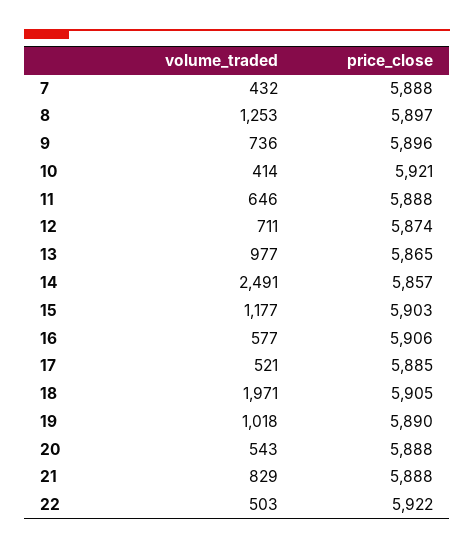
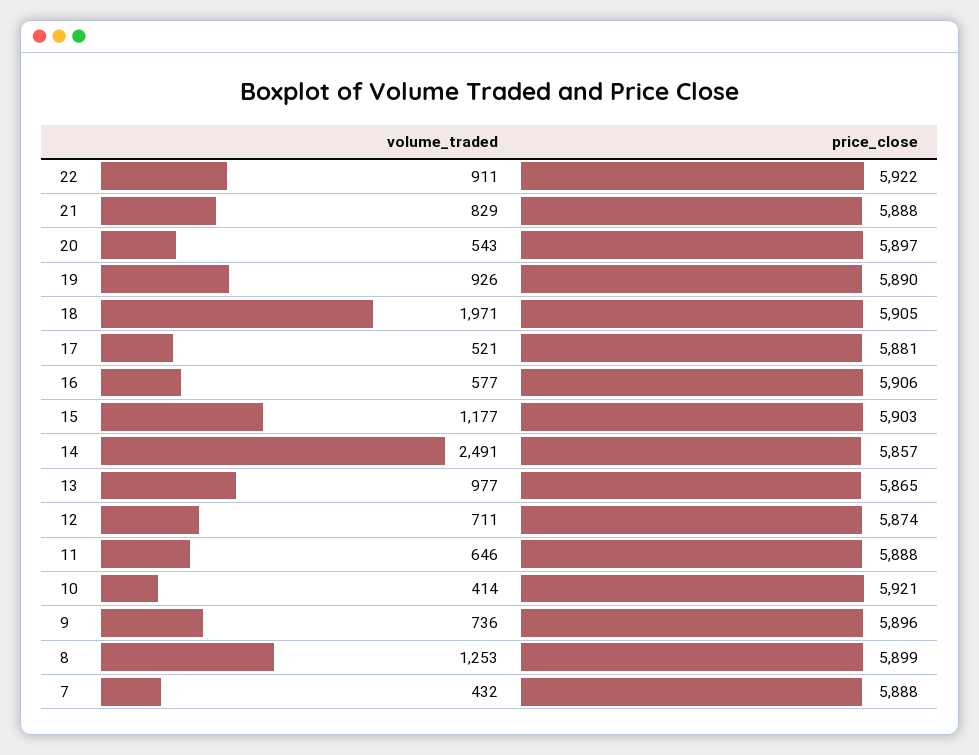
  {
    "volume_traded": {
      "7": 432,
      "8": 1253,
      "9": 736,
      "10": 414,
      "11": 646,
      "12": 711,
      "13": 977,
      "14": 2491,
      "15": 1177,
      "16": 577,
      "17": 521,
      "18": 1971,
-     "19": 1018,
+     "19": 926,
      "20": 543,
      "21": 829,
-     "22": 503
+     "22": 911
    },
    "price_close": {
      "7": 5888,
-     "8": 5897,
+     "8": 5899,
      "9": 5896,
      "10": 5921,
      "11": 5888,
      "12": 5874,
      "13": 5865,
      "14": 5857,
      "15": 5903,
      "16": 5906,
-     "17": 5885,
+     "17": 5881,
      "18": 5905,
      "19": 5890,
-     "20": 5888,
+     "20": 5897,
      "21": 5888,
      "22": 5922
    }
  }

